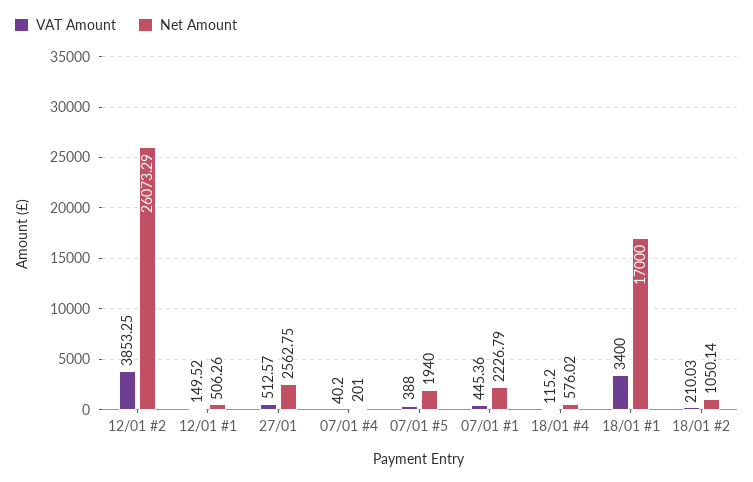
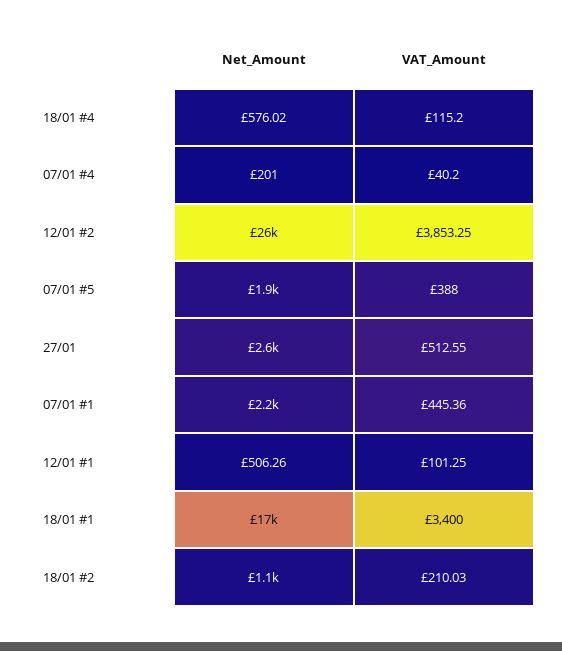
  {
    "VAT Amount": {
      "12/01 #2": 3853.25,
-     "12/01 #1": 149.52,
+     "12/01 #1": 101.25,
-     "27/01": 512.57,
+     "27/01": 512.55,
      "07/01 #4": 40.2,
      "07/01 #5": 388,
      "07/01 #1": 445.36,
      "18/01 #4": 115.2,
      "18/01 #1": 3400,
      "18/01 #2": 210.03
    },
    "Net Amount": {
      "12/01 #2": 26073.29,
      "12/01 #1": 506.26,
      "27/01": 2562.75,
      "07/01 #4": 201,
      "07/01 #5": 1940,
      "07/01 #1": 2226.79,
      "18/01 #4": 576.02,
      "18/01 #1": 17000,
      "18/01 #2": 1050.14
    }
  }

